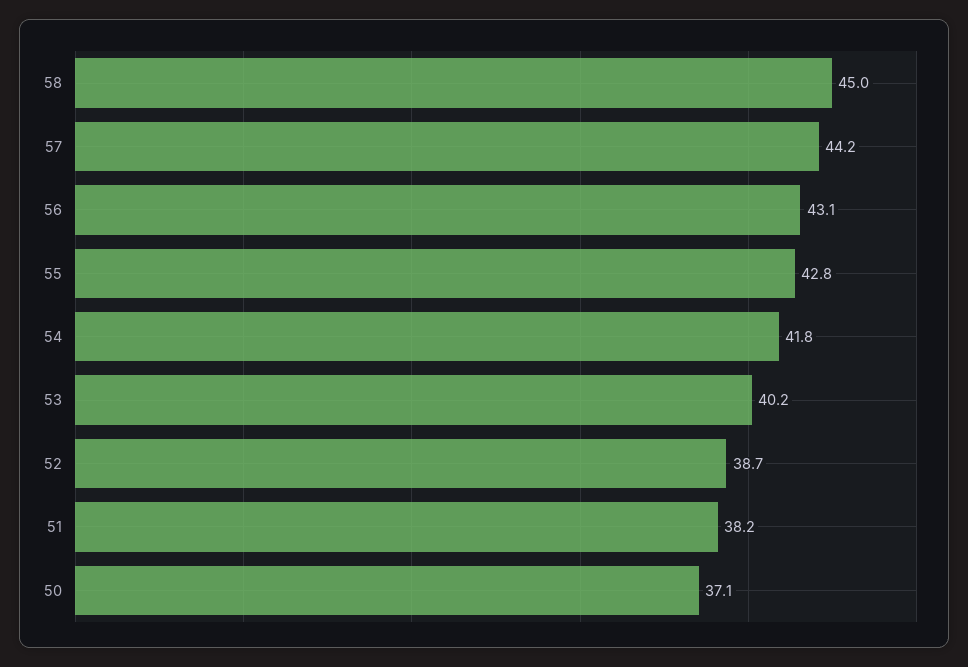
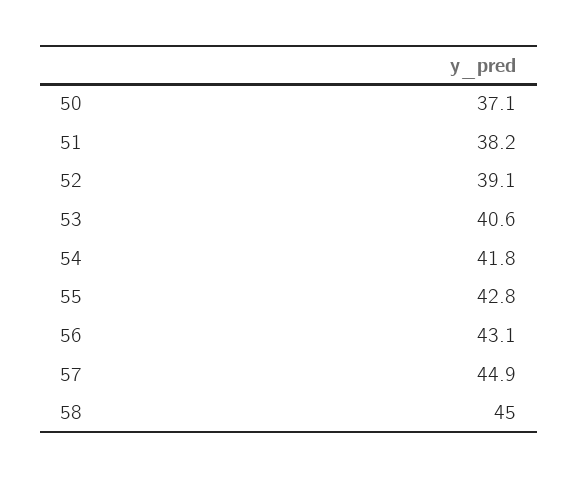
  {
    "58": 45,
-   "57": 44.2,
+   "57": 44.9,
    "56": 43.1,
    "55": 42.8,
    "54": 41.8,
-   "53": 40.2,
+   "53": 40.6,
-   "52": 38.7,
+   "52": 39.1,
    "51": 38.2,
    "50": 37.1
  }

